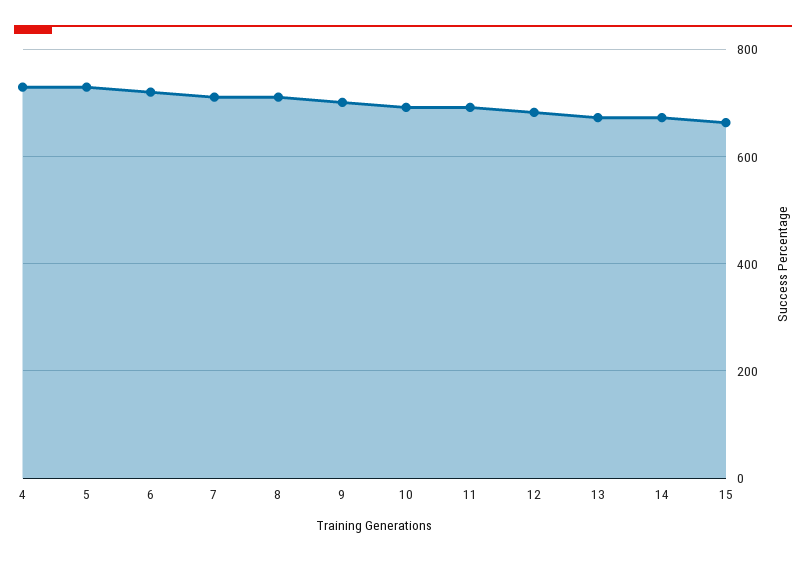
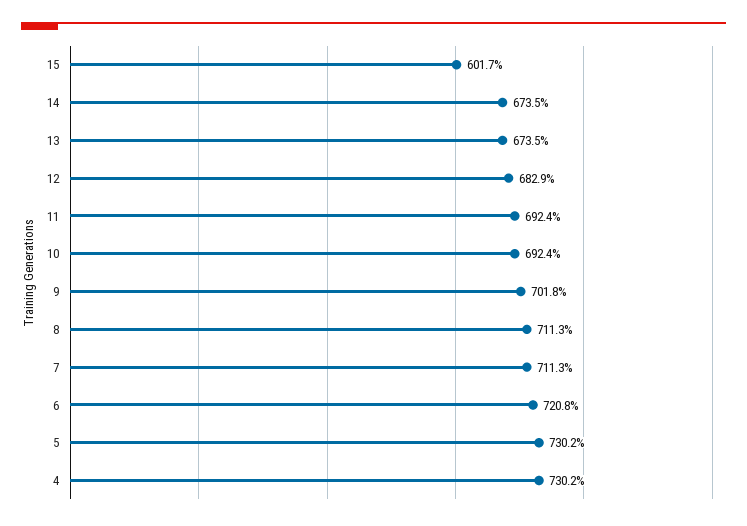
  {
    "4": 730.2,
    "5": 730.2,
    "6": 720.8,
    "7": 711.3,
    "8": 711.3,
    "9": 701.8,
    "10": 692.4,
    "11": 692.4,
    "12": 682.9,
    "13": 673.5,
    "14": 673.5,
-   "15": 660
+   "15": 601.7
  }

